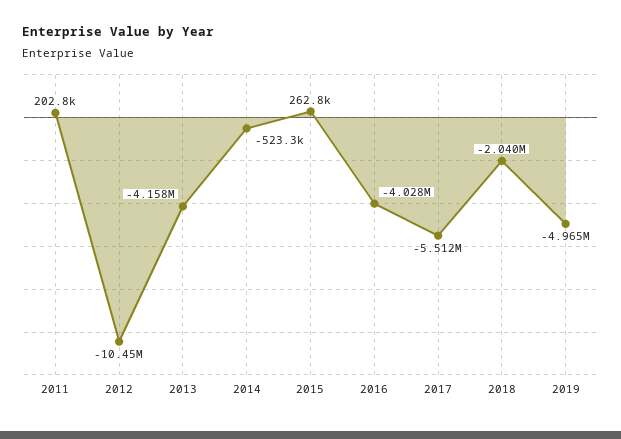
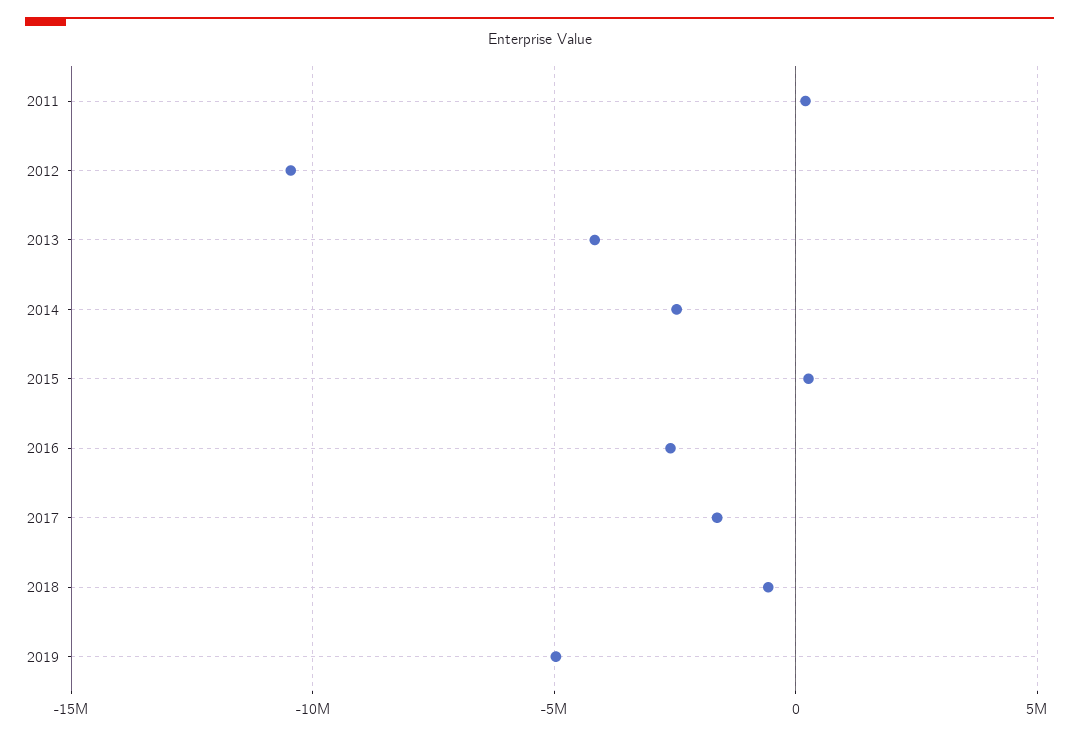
  {
    "2011": 202800,
    "2012": -10450000,
    "2013": -4158000,
-   "2014": -523300,
+   "2014": -2500000,
    "2015": 262800,
-   "2016": -4028000,
+   "2016": -2500000,
-   "2017": -5512000,
+   "2017": -1500000,
-   "2018": -2040000,
+   "2018": -500000,
    "2019": -4965000
  }

